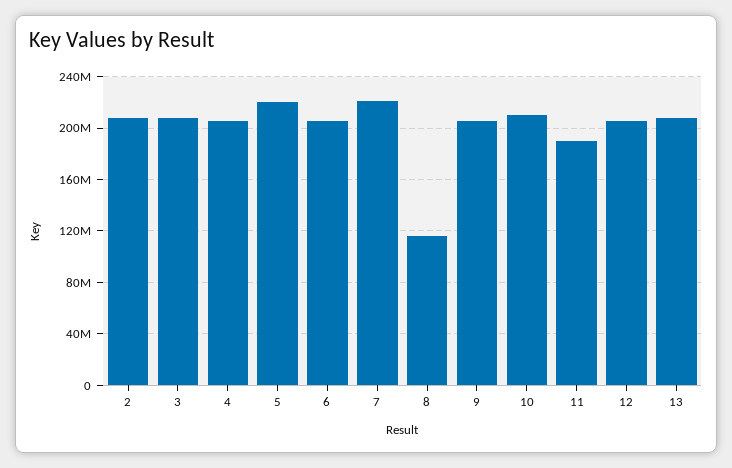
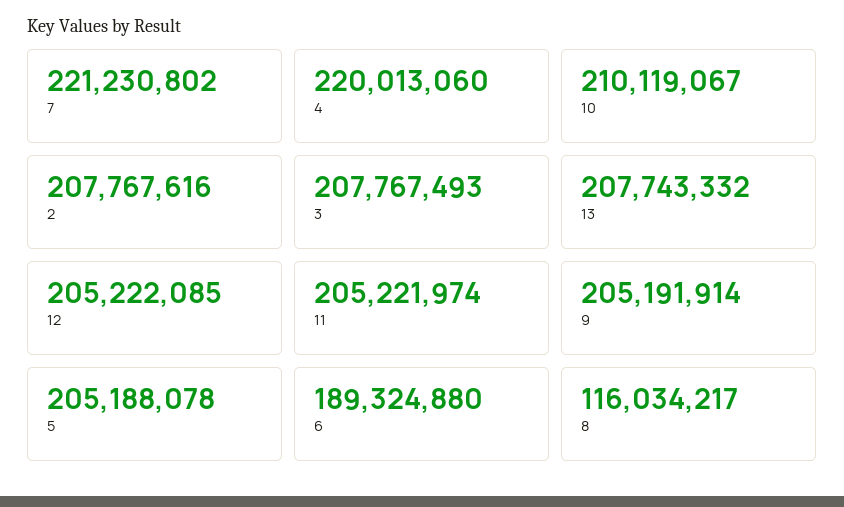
  {
    "2": 207767616,
    "3": 207767493,
-   "4": 205000000,
+   "4": 220013060,
-   "5": 220000000,
+   "5": 205188078,
-   "6": 205000000,
+   "6": 189324880,
    "7": 221230802,
    "8": 116034217,
    "9": 205191914,
    "10": 210119067,
-   "11": 190000000,
+   "11": 205221974,
    "12": 205222085,
    "13": 207743332
  }

